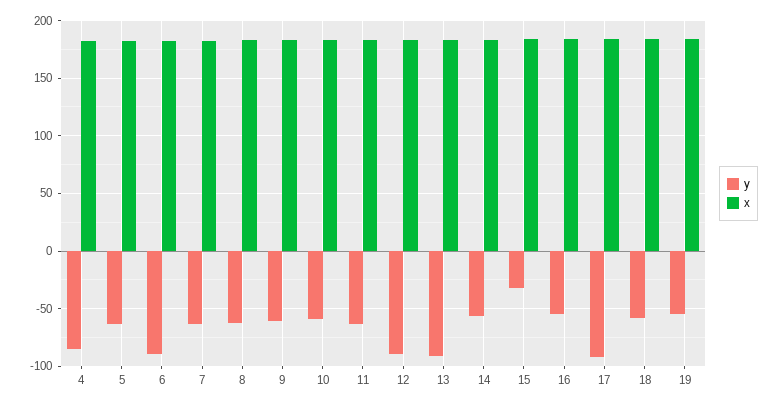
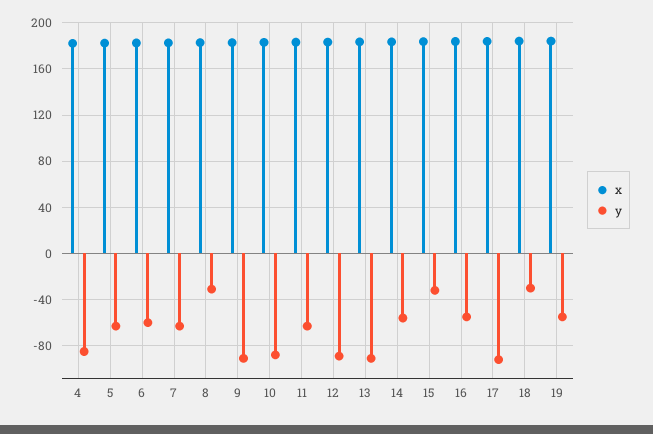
  {
    "y": {
      "4": -90,
      "5": -60,
-     "6": -90,
+     "6": -60,
      "7": -60,
-     "8": -60,
+     "8": -30,
-     "9": -60,
+     "9": -90,
-     "10": -60,
+     "10": -90,
      "11": -60,
      "12": -90,
      "13": -90,
      "14": -60,
      "15": -30,
      "16": -60,
      "17": -90,
-     "18": -60,
+     "18": -30,
      "19": -60
    },
    "x": {
      "4": 180,
      "5": 180,
      "6": 180,
      "7": 180,
      "8": 180,
      "9": 180,
      "10": 180,
      "11": 180,
      "12": 180,
      "13": 180,
      "14": 180,
      "15": 180,
      "16": 180,
      "17": 180,
      "18": 180,
      "19": 180
    }
  }

